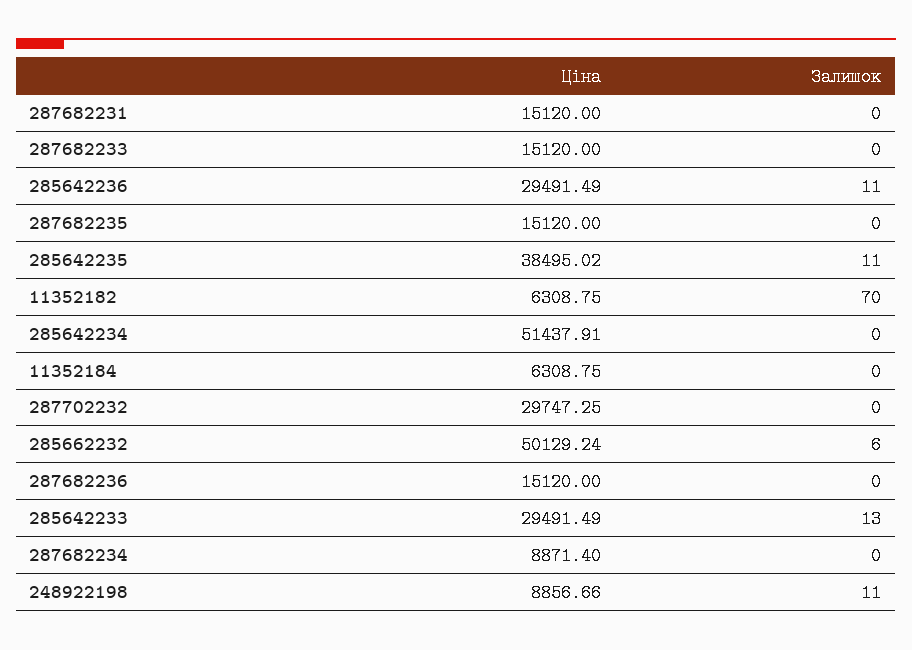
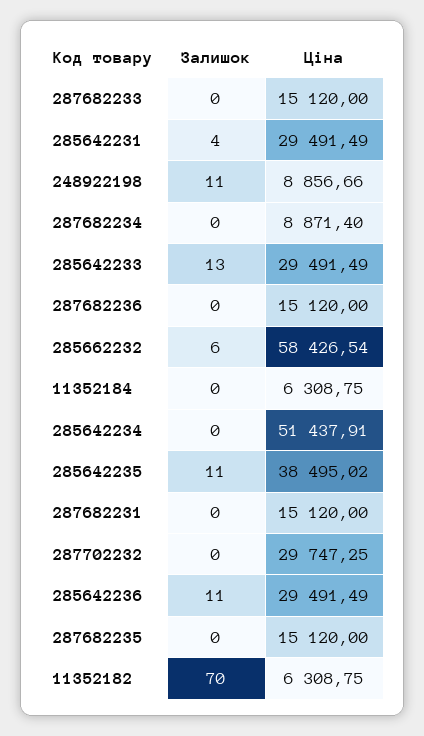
  {
    "Ціна": {
      "287682231": 15120,
      "287682233": 15120,
      "285642236": 29491.49,
      "287682235": 15120,
      "285642235": 38495.02,
      "11352182": 6308.75,
      "285642234": 51437.91,
      "11352184": 6308.75,
      "287702232": 29747.25,
-     "285662232": 50129.24,
+     "285662232": 58426.54,
      "287682236": 15120,
      "285642233": 29491.49,
      "287682234": 8871.4,
-     "248922198": 8856.66
+     "248922198": 8856.66,
+     "285642231": 29491.49
    },
    "Залишок": {
      "287682231": 0,
      "287682233": 0,
      "285642236": 11,
      "287682235": 0,
      "285642235": 11,
      "11352182": 70,
      "285642234": 0,
      "11352184": 0,
      "287702232": 0,
      "285662232": 6,
      "287682236": 0,
      "285642233": 13,
      "287682234": 0,
-     "248922198": 11
+     "248922198": 11,
+     "285642231": 4
    }
  }

